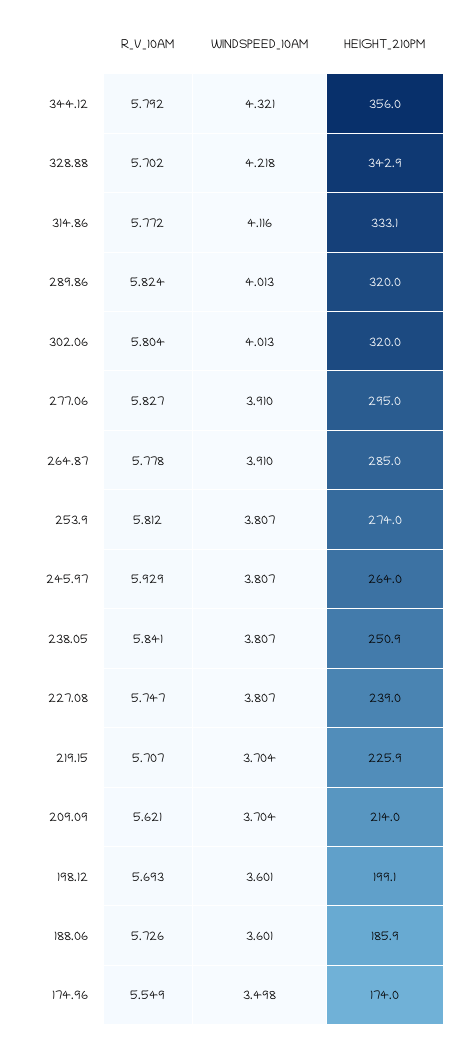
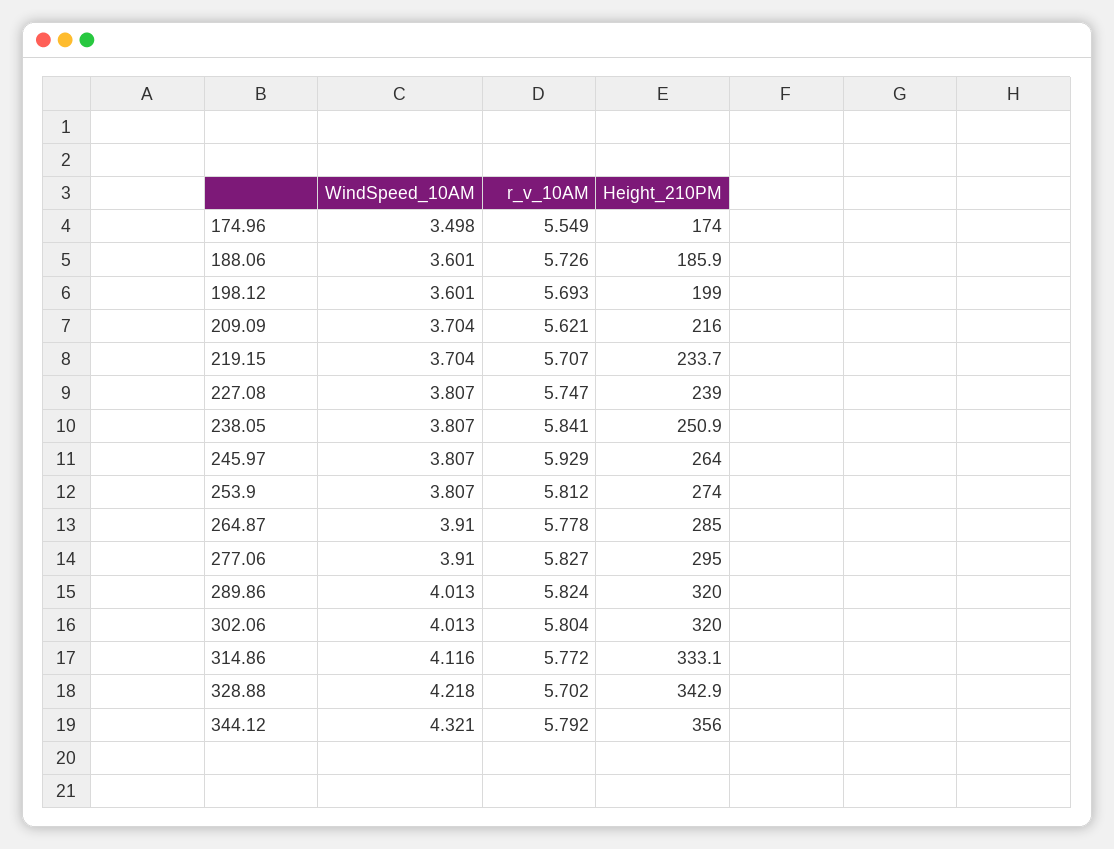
  {
    "R_V_10AM": {
      "344.12": 5.792,
      "328.88": 5.702,
      "314.86": 5.772,
      "289.86": 5.824,
      "302.06": 5.804,
      "277.06": 5.827,
      "264.87": 5.778,
      "253.9": 5.812,
      "245.97": 5.929,
      "238.05": 5.841,
      "227.08": 5.747,
      "219.15": 5.707,
      "209.09": 5.621,
      "198.12": 5.693,
      "188.06": 5.726,
      "174.96": 5.549
    },
    "WINDSPEED_10AM": {
      "344.12": 4.321,
      "328.88": 4.218,
      "314.86": 4.116,
      "289.86": 4.013,
      "302.06": 4.013,
      "277.06": 3.91,
      "264.87": 3.91,
      "253.9": 3.807,
      "245.97": 3.807,
      "238.05": 3.807,
      "227.08": 3.807,
      "219.15": 3.704,
      "209.09": 3.704,
      "198.12": 3.601,
      "188.06": 3.601,
      "174.96": 3.498
    },
    "HEIGHT_210PM": {
      "344.12": 356,
      "328.88": 342.9,
      "314.86": 333.1,
      "289.86": 320,
      "302.06": 320,
      "277.06": 295,
      "264.87": 285,
      "253.9": 274,
      "245.97": 264,
      "238.05": 250.9,
      "227.08": 239,
-     "219.15": 225.9,
+     "219.15": 233.7,
-     "209.09": 214,
+     "209.09": 216,
-     "198.12": 199.1,
+     "198.12": 199,
      "188.06": 185.9,
      "174.96": 174
    }
  }

